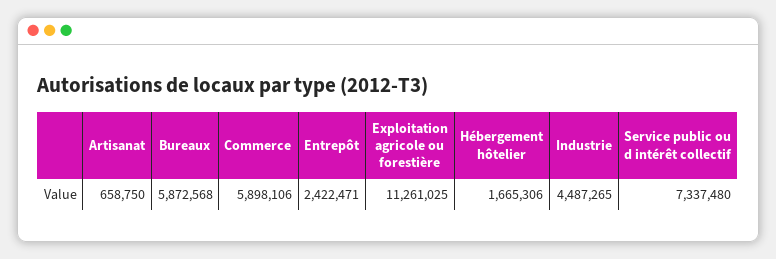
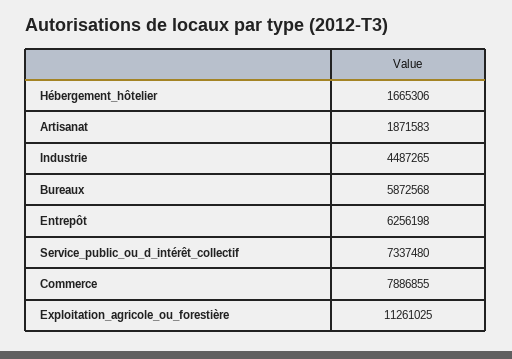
  {
-   "Artisanat": 658750,
+   "Artisanat": 1871583,
    "Bureaux": 5872568,
-   "Commerce": 5898106,
+   "Commerce": 7886855,
-   "Entrepôt": 2422471,
+   "Entrepôt": 6256198,
    "Exploitation agricole ou forestière": 11261025,
    "Hébergement hôtelier": 1665306,
    "Industrie": 4487265,
    "Service public ou d intérêt collectif": 7337480
  }

